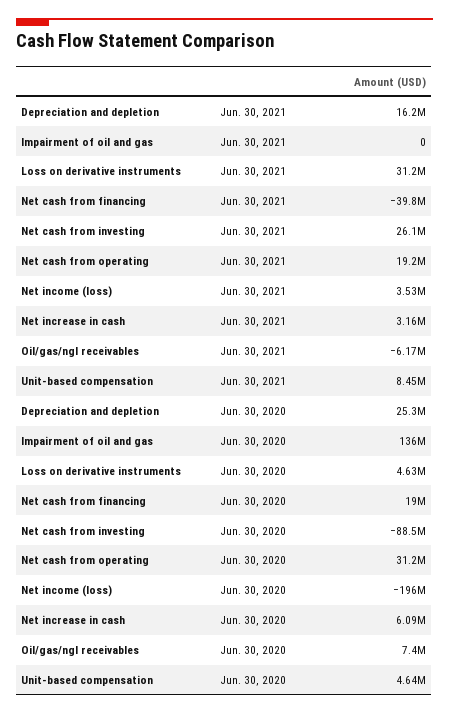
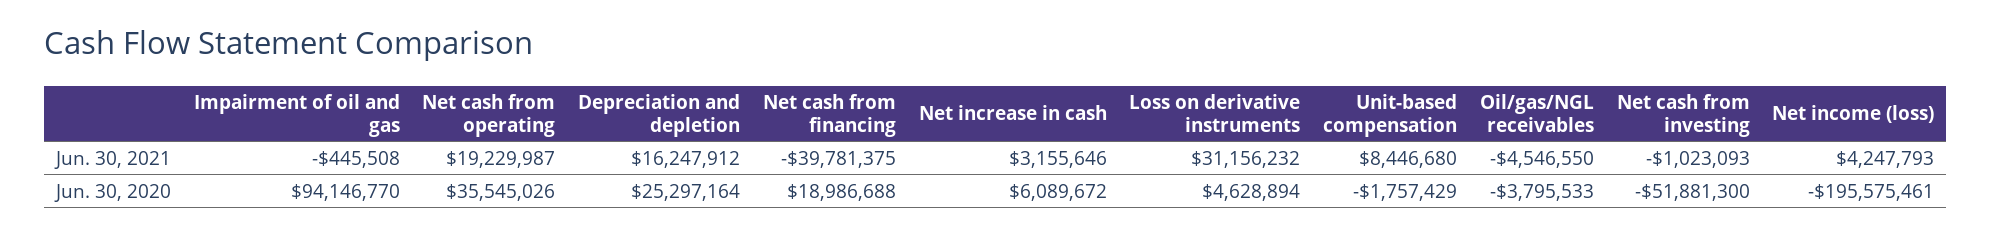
  {
    "Depreciation and depletion": {
      "Jun. 30, 2021": 16247912,
      "Jun. 30, 2020": 25297164
    },
    "Impairment of oil and gas": {
-     "Jun. 30, 2021": 0,
+     "Jun. 30, 2021": -445508,
-     "Jun. 30, 2020": 136000000
+     "Jun. 30, 2020": 94146770
    },
    "Loss on derivative instruments": {
      "Jun. 30, 2021": 31156232,
      "Jun. 30, 2020": 4628894
    },
    "Net cash from financing": {
      "Jun. 30, 2021": -39781375,
      "Jun. 30, 2020": 18986688
    },
    "Net cash from investing": {
-     "Jun. 30, 2021": 26100000,
+     "Jun. 30, 2021": -1023093,
-     "Jun. 30, 2020": -88500000
+     "Jun. 30, 2020": -51881300
    },
    "Net cash from operating": {
      "Jun. 30, 2021": 19229987,
-     "Jun. 30, 2020": 31200000
+     "Jun. 30, 2020": 35545026
    },
    "Net income (loss)": {
-     "Jun. 30, 2021": 3530000,
+     "Jun. 30, 2021": 4247793,
      "Jun. 30, 2020": -195575461
    },
    "Net increase in cash": {
      "Jun. 30, 2021": 3155646,
      "Jun. 30, 2020": 6089672
    },
    "Oil/gas/ngl receivables": {
-     "Jun. 30, 2021": -6170000,
+     "Jun. 30, 2021": -4546550,
-     "Jun. 30, 2020": 7400000
+     "Jun. 30, 2020": -3795533
    },
    "Unit-based compensation": {
      "Jun. 30, 2021": 8446680,
-     "Jun. 30, 2020": 4640000
+     "Jun. 30, 2020": -1757429
    }
  }

